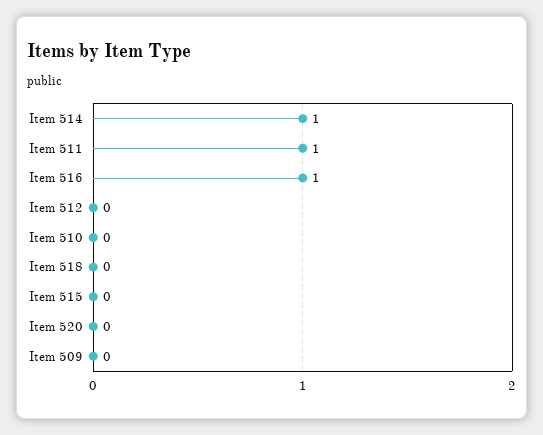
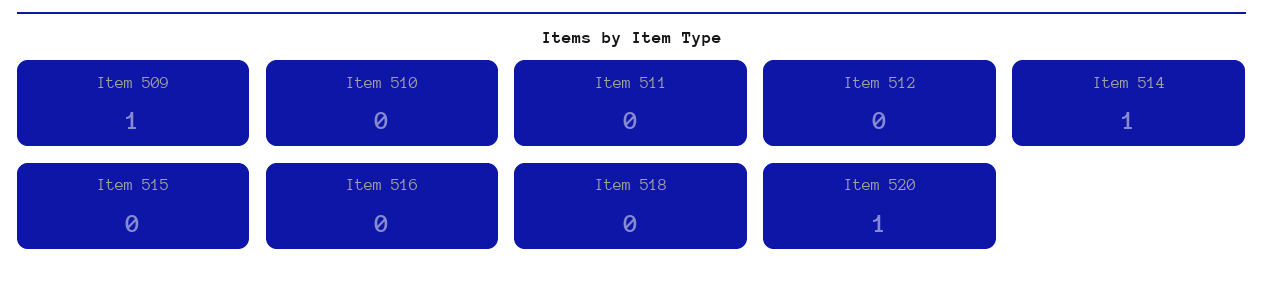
  {
    "Item 514": 1,
-   "Item 511": 1,
+   "Item 511": 0,
-   "Item 516": 1,
+   "Item 516": 0,
    "Item 512": 0,
    "Item 510": 0,
    "Item 518": 0,
    "Item 515": 0,
-   "Item 520": 0,
+   "Item 520": 1,
-   "Item 509": 0
+   "Item 509": 1
  }

